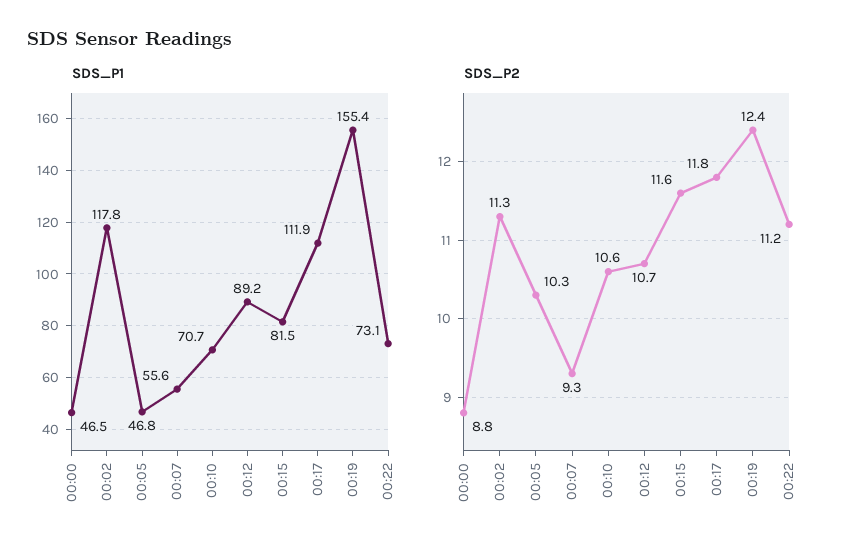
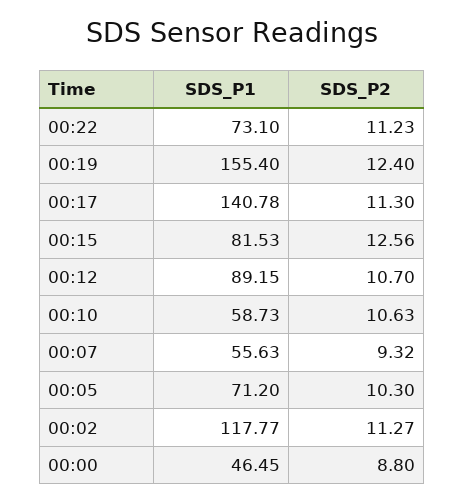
  {
    "SDS_P1": {
      "00:00": 46.45,
      "00:02": 117.77,
-     "00:05": 46.8,
+     "00:05": 71.2,
      "00:07": 55.63,
-     "00:10": 70.7,
+     "00:10": 58.73,
      "00:12": 89.15,
      "00:15": 81.53,
-     "00:17": 111.9,
+     "00:17": 140.78,
      "00:19": 155.4,
      "00:22": 73.1
    },
    "SDS_P2": {
      "00:00": 8.8,
      "00:02": 11.27,
      "00:05": 10.3,
      "00:07": 9.32,
      "00:10": 10.63,
      "00:12": 10.7,
-     "00:15": 11.6,
+     "00:15": 12.56,
-     "00:17": 11.8,
+     "00:17": 11.3,
      "00:19": 12.4,
      "00:22": 11.23
    }
  }

